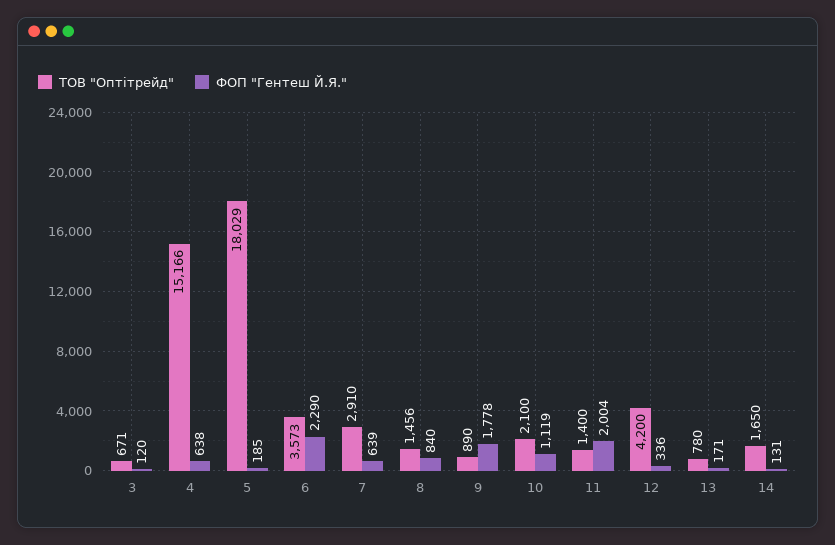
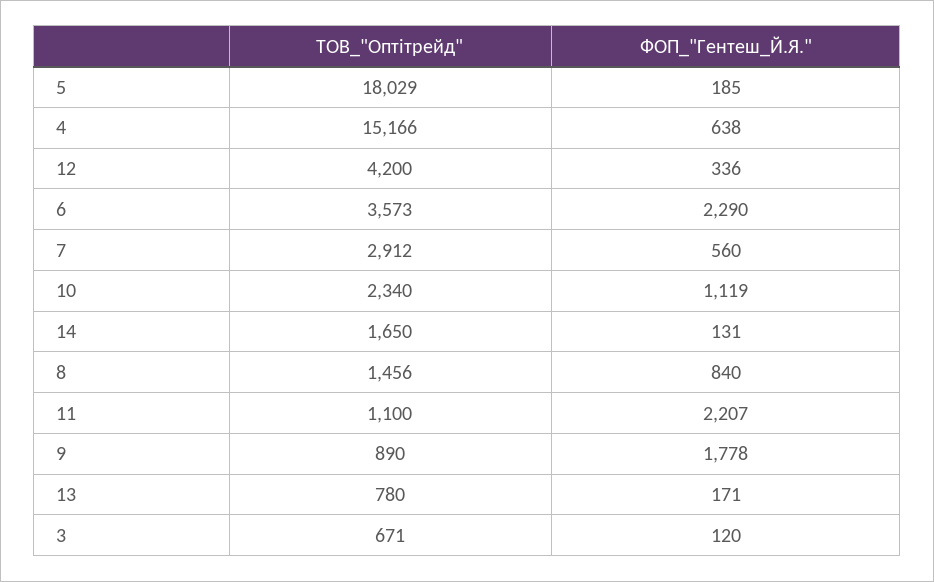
  {
    "ТОВ \"Оптітрейд\"": {
      "3": 671,
      "4": 15166,
      "5": 18029,
      "6": 3573,
-     "7": 2910,
+     "7": 2912,
      "8": 1456,
      "9": 890,
-     "10": 2100,
+     "10": 2340,
-     "11": 1400,
+     "11": 1100,
      "12": 4200,
      "13": 780,
      "14": 1650
    },
    "ФОП \"Гентеш Й.Я.\"": {
      "3": 120,
      "4": 638,
      "5": 185,
      "6": 2290,
-     "7": 639,
+     "7": 560,
      "8": 840,
      "9": 1778,
      "10": 1119,
-     "11": 2004,
+     "11": 2207,
      "12": 336,
      "13": 171,
      "14": 131
    }
  }

